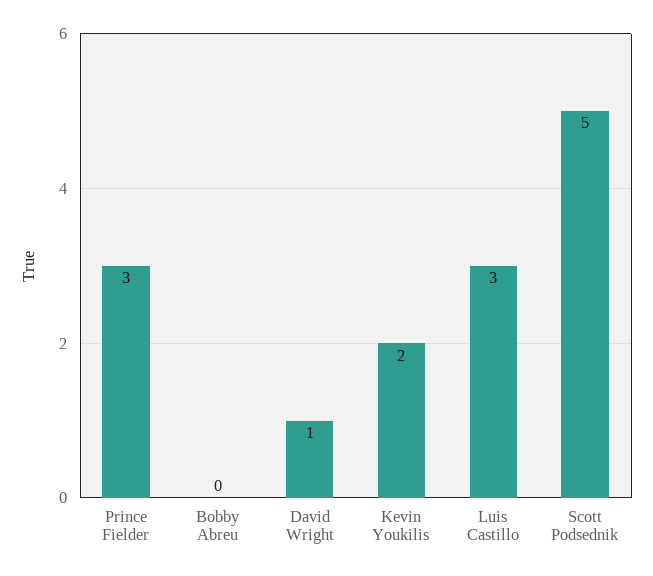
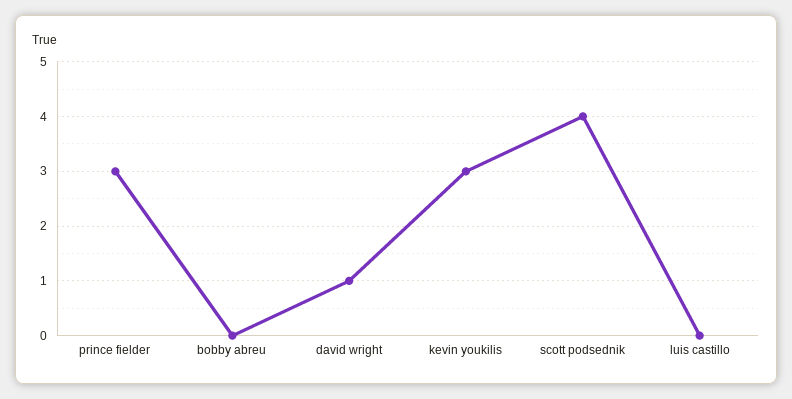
  {
    "Prince Fielder": 3,
    "Bobby Abreu": 0,
    "David Wright": 1,
-   "Kevin Youkilis": 2,
+   "Kevin Youkilis": 3,
-   "Luis Castillo": 3,
+   "Luis Castillo": 0,
-   "Scott Podsednik": 5
+   "Scott Podsednik": 4
  }

